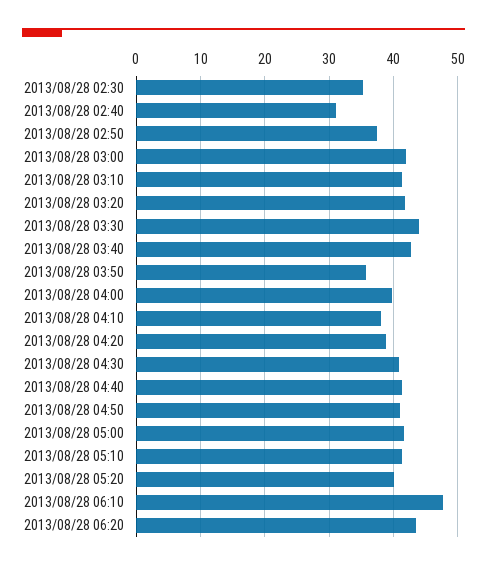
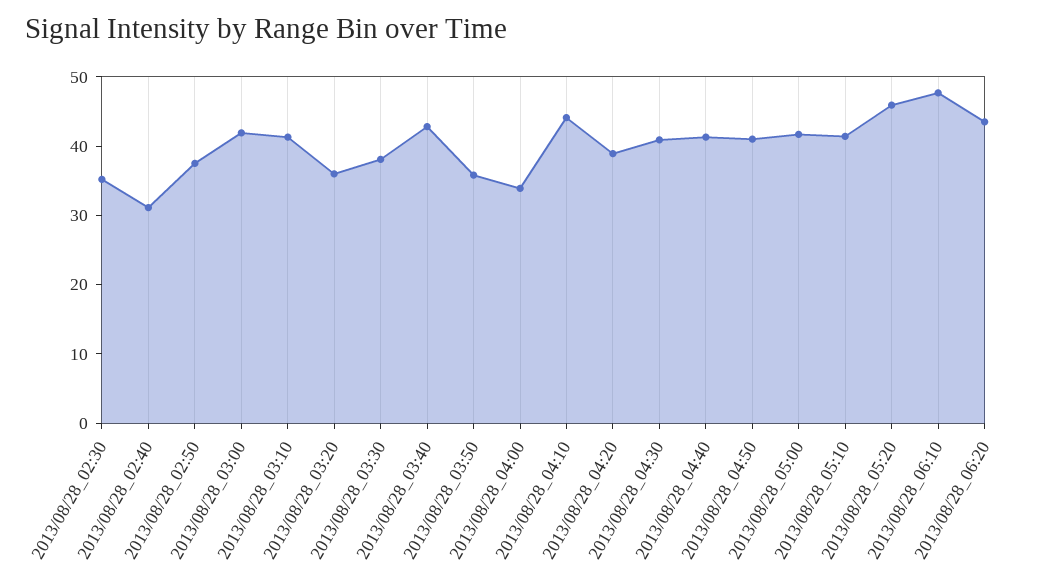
  {
    "2013/08/28 02:30": 35,
    "2013/08/28 02:40": 31,
    "2013/08/28 02:50": 38,
    "2013/08/28 03:00": 42,
    "2013/08/28 03:10": 41,
-   "2013/08/28 03:20": 42,
+   "2013/08/28 03:20": 36,
-   "2013/08/28 03:30": 44,
+   "2013/08/28 03:30": 38,
    "2013/08/28 03:40": 43,
    "2013/08/28 03:50": 36,
-   "2013/08/28 04:00": 40,
+   "2013/08/28 04:00": 34,
-   "2013/08/28 04:10": 38,
+   "2013/08/28 04:10": 44,
    "2013/08/28 04:20": 39,
    "2013/08/28 04:30": 41,
    "2013/08/28 04:40": 41,
    "2013/08/28 04:50": 41,
    "2013/08/28 05:00": 42,
    "2013/08/28 05:10": 41,
-   "2013/08/28 05:20": 40,
+   "2013/08/28 05:20": 46,
    "2013/08/28 06:10": 48,
    "2013/08/28 06:20": 44
  }

